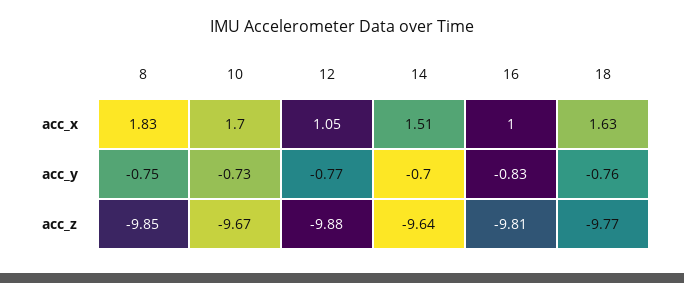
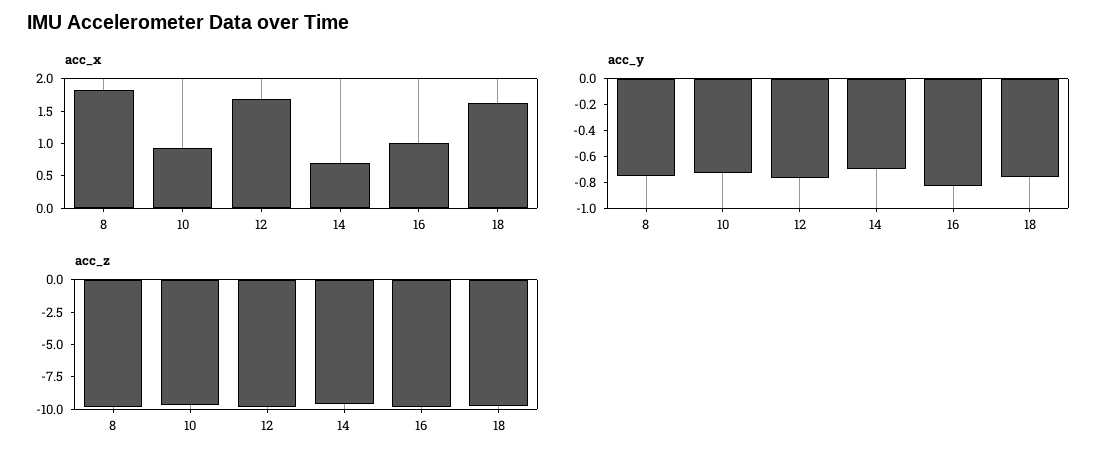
  {
    "acc_x": {
      "8": 1.83,
-     "10": 1.7,
+     "10": 1,
-     "12": 1.05,
+     "12": 1.75,
-     "14": 1.51,
+     "14": 0.75,
      "16": 1,
      "18": 1.63
    },
    "acc_y": {
      "8": -0.75,
      "10": -0.73,
      "12": -0.77,
      "14": -0.7,
      "16": -0.83,
      "18": -0.76
    },
    "acc_z": {
      "8": -9.85,
      "10": -9.67,
      "12": -9.88,
      "14": -9.64,
      "16": -9.81,
      "18": -9.77
    }
  }

